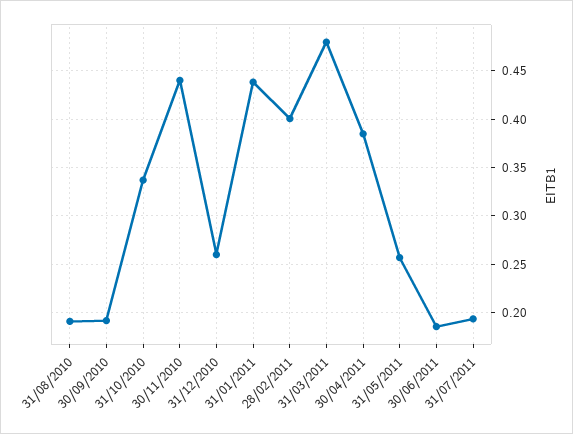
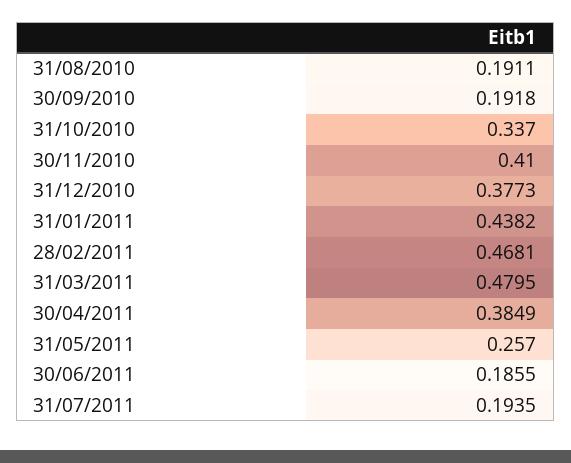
  {
    "31/08/2010": 0.1911,
    "30/09/2010": 0.1918,
    "31/10/2010": 0.337,
-   "30/11/2010": 0.44,
+   "30/11/2010": 0.41,
-   "31/12/2010": 0.26,
+   "31/12/2010": 0.3773,
    "31/01/2011": 0.4382,
-   "28/02/2011": 0.4,
+   "28/02/2011": 0.4681,
    "31/03/2011": 0.4795,
    "30/04/2011": 0.3849,
    "31/05/2011": 0.257,
    "30/06/2011": 0.1855,
    "31/07/2011": 0.1935
  }

